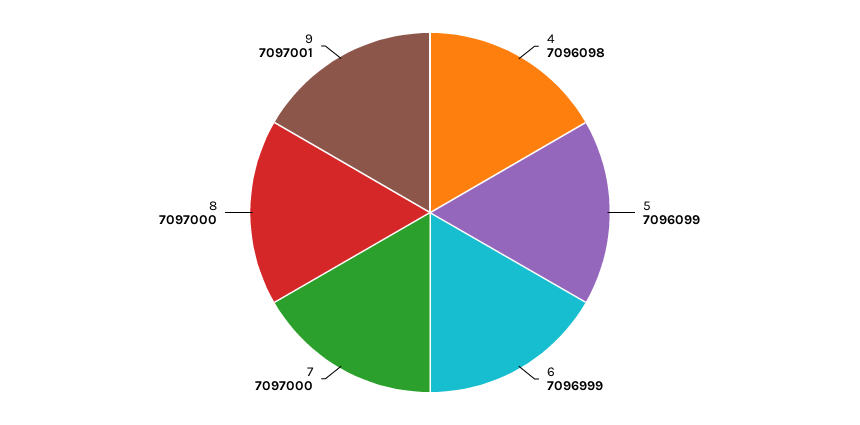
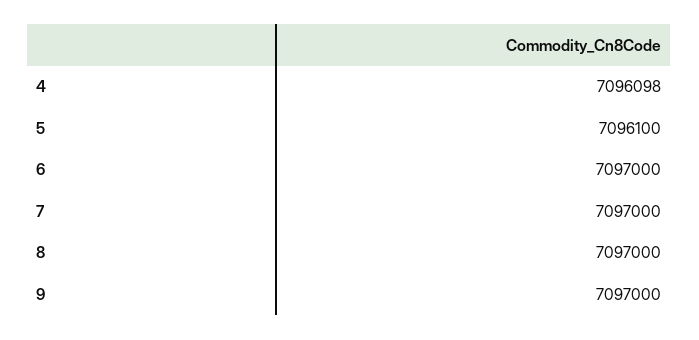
  {
    "4": 7096098,
-   "5": 7096099,
+   "5": 7096100,
-   "6": 7096999,
+   "6": 7097000,
    "7": 7097000,
    "8": 7097000,
-   "9": 7097001
+   "9": 7097000
  }

